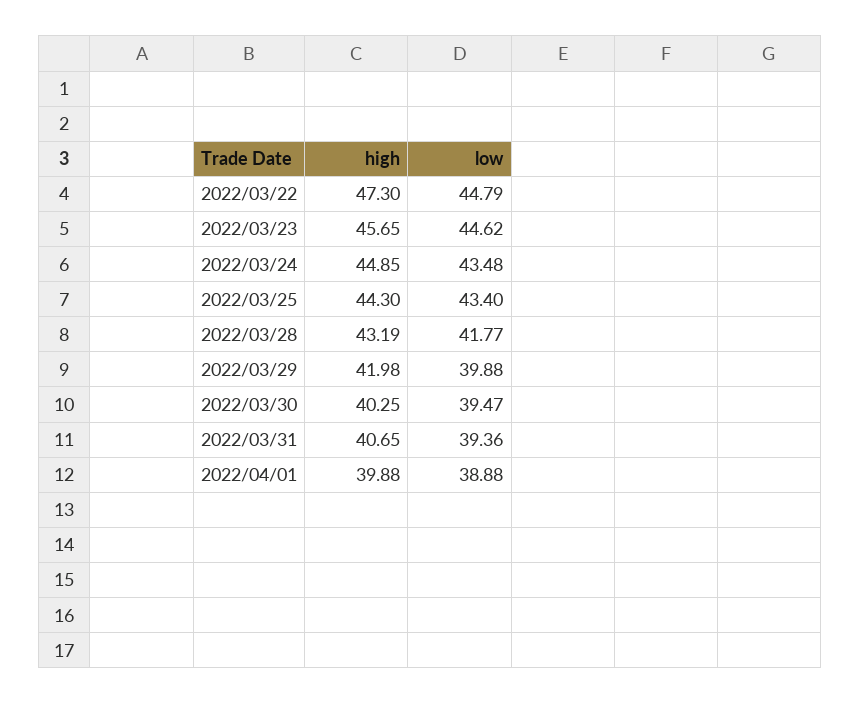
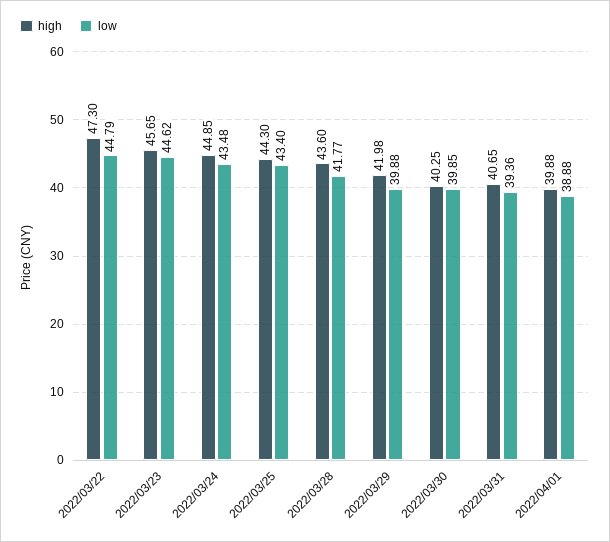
  {
    "high": {
      "2022/03/22": 47.3,
      "2022/03/23": 45.65,
      "2022/03/24": 44.85,
      "2022/03/25": 44.3,
-     "2022/03/28": 43.19,
+     "2022/03/28": 43.6,
      "2022/03/29": 41.98,
      "2022/03/30": 40.25,
      "2022/03/31": 40.65,
      "2022/04/01": 39.88
    },
    "low": {
      "2022/03/22": 44.79,
      "2022/03/23": 44.62,
      "2022/03/24": 43.48,
      "2022/03/25": 43.4,
      "2022/03/28": 41.77,
      "2022/03/29": 39.88,
-     "2022/03/30": 39.47,
+     "2022/03/30": 39.85,
      "2022/03/31": 39.36,
      "2022/04/01": 38.88
    }
  }

